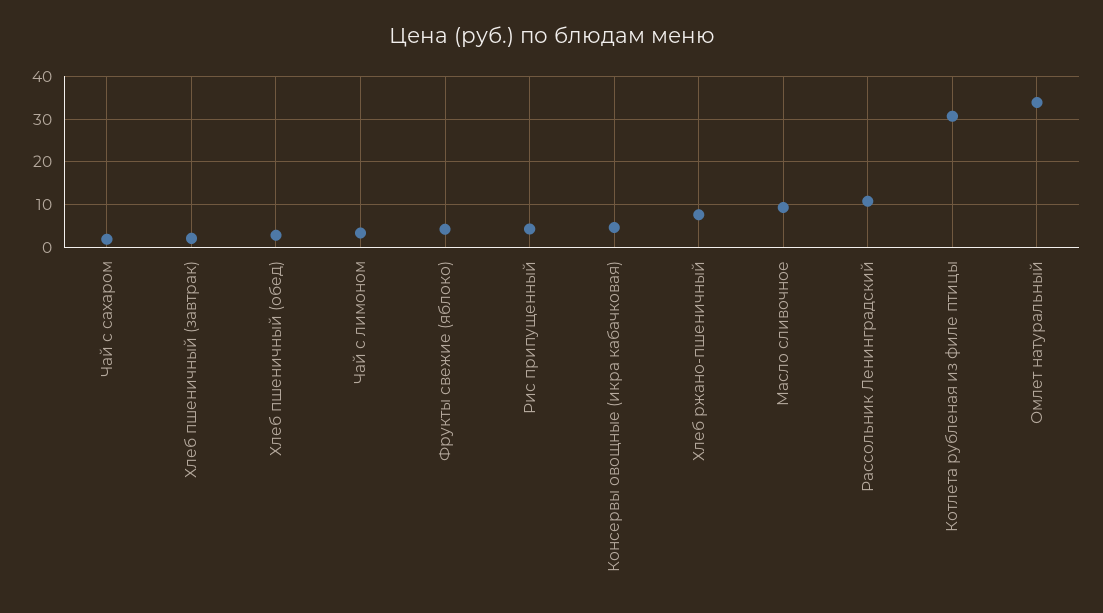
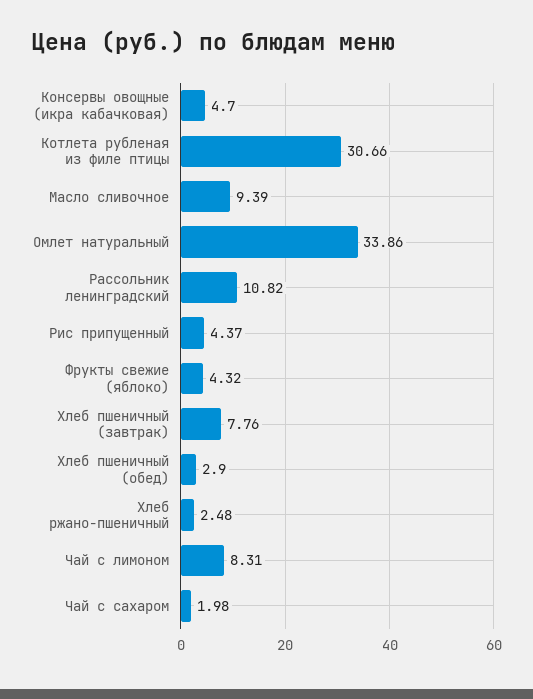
  {
    "Чай с сахаром": 1.98,
-   "Хлеб пшеничный (завтрак)": 2,
+   "Хлеб пшеничный (завтрак)": 7.76,
    "Хлеб пшеничный (обед)": 2.9,
-   "Чай с лимоном": 4,
+   "Чай с лимоном": 8.31,
    "Фрукты свежие (яблоко)": 4.32,
    "Рис припущенный": 4.37,
    "Консервы овощные (икра кабачковая)": 4.7,
-   "Хлеб ржано-пшеничный": 8,
+   "Хлеб ржано-пшеничный": 2.48,
    "Масло сливочное": 9.39,
    "Рассольник Ленинградский": 10.82,
    "Котлета рубленая из филе птицы": 30.66,
    "Омлет натуральный": 33.86
  }

